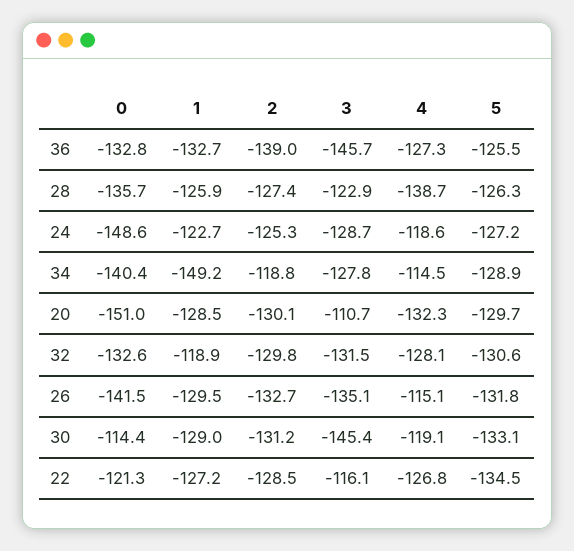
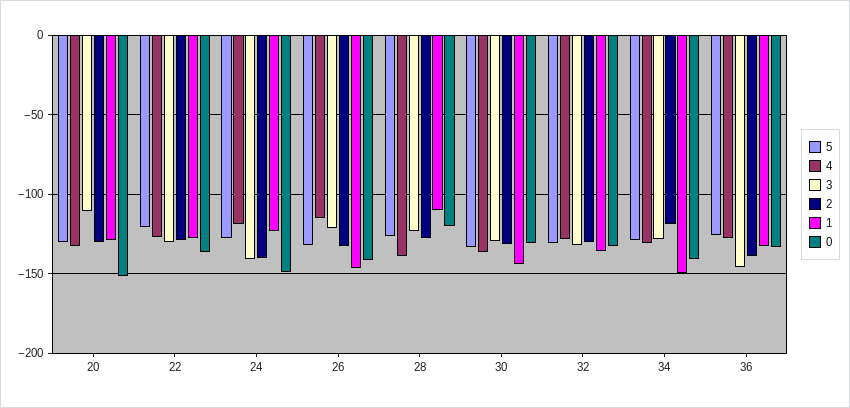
  {
    "0": {
      "36": -132.8,
-     "28": -135.7,
+     "28": -120,
      "24": -148.6,
      "34": -140.4,
      "20": -151,
      "32": -132.6,
      "26": -141.5,
-     "30": -114.4,
+     "30": -130,
-     "22": -121.3
+     "22": -135
    },
    "1": {
      "36": -132.7,
-     "28": -125.9,
+     "28": -110,
      "24": -122.7,
      "34": -149.2,
      "20": -128.5,
-     "32": -118.9,
+     "32": -135,
-     "26": -129.5,
+     "26": -145,
-     "30": -129,
+     "30": -145,
      "22": -127.2
    },
    "2": {
      "36": -139,
      "28": -127.4,
-     "24": -125.3,
+     "24": -140,
      "34": -118.8,
      "20": -130.1,
      "32": -129.8,
      "26": -132.7,
      "30": -131.2,
      "22": -128.5
    },
    "3": {
      "36": -145.7,
      "28": -122.9,
-     "24": -128.7,
+     "24": -140,
      "34": -127.8,
      "20": -110.7,
      "32": -131.5,
-     "26": -135.1,
+     "26": -120,
-     "30": -145.4,
+     "30": -130,
-     "22": -116.1
+     "22": -130
    },
    "4": {
      "36": -127.3,
      "28": -138.7,
      "24": -118.6,
-     "34": -114.5,
+     "34": -130,
      "20": -132.3,
      "32": -128.1,
      "26": -115.1,
-     "30": -119.1,
+     "30": -135,
      "22": -126.8
    },
    "5": {
      "36": -125.5,
      "28": -126.3,
      "24": -127.2,
      "34": -128.9,
      "20": -129.7,
      "32": -130.6,
      "26": -131.8,
      "30": -133.1,
-     "22": -134.5
+     "22": -120
    }
  }

